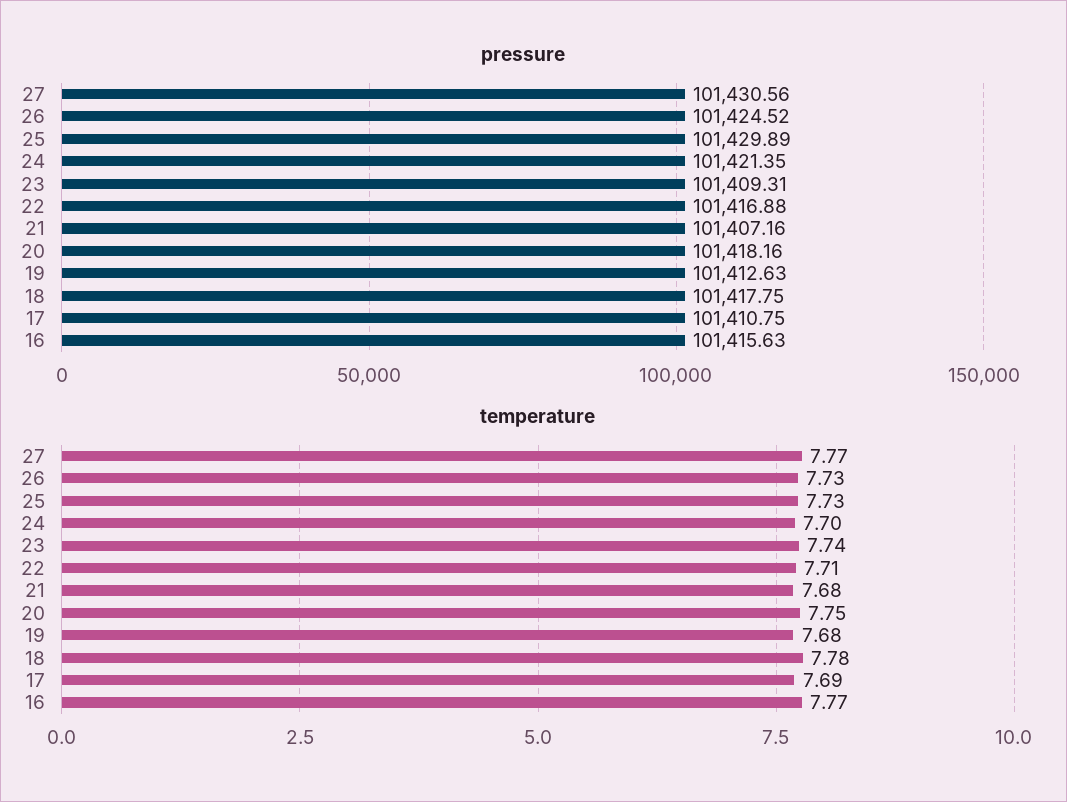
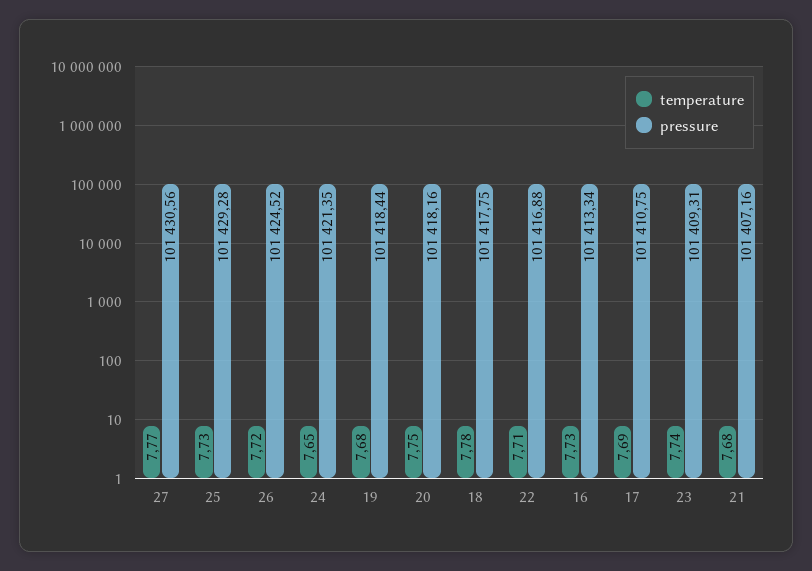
  {
    "pressure": {
      "27": 101430.56,
      "26": 101424.52,
-     "25": 101429.89,
+     "25": 101429.28,
      "24": 101421.35,
      "23": 101409.31,
      "22": 101416.88,
      "21": 101407.16,
      "20": 101418.16,
-     "19": 101412.63,
+     "19": 101418.44,
      "18": 101417.75,
      "17": 101410.75,
-     "16": 101415.63
+     "16": 101413.34
    },
    "temperature": {
      "27": 7.77,
-     "26": 7.73,
+     "26": 7.72,
      "25": 7.73,
-     "24": 7.7,
+     "24": 7.65,
      "23": 7.74,
      "22": 7.71,
      "21": 7.68,
      "20": 7.75,
      "19": 7.68,
      "18": 7.78,
      "17": 7.69,
-     "16": 7.77
+     "16": 7.73
    }
  }

